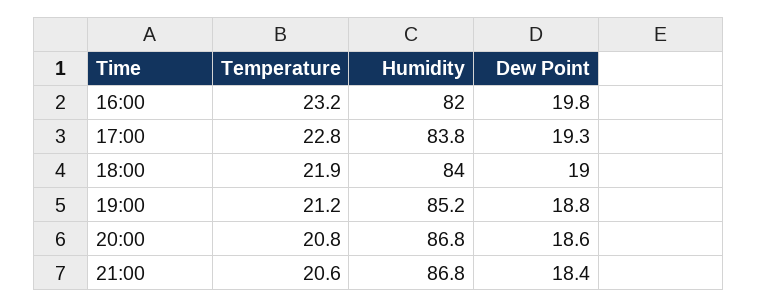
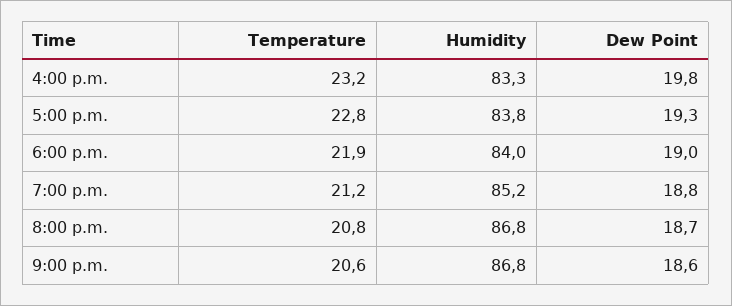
  {
    "Temperature": {
      "16:00": 23.2,
      "17:00": 22.8,
      "18:00": 21.9,
      "19:00": 21.2,
      "20:00": 20.8,
      "21:00": 20.6
    },
    "Humidity": {
-     "16:00": 82,
+     "16:00": 83.3,
      "17:00": 83.8,
      "18:00": 84,
      "19:00": 85.2,
      "20:00": 86.8,
      "21:00": 86.8
    },
    "Dew Point": {
      "16:00": 19.8,
      "17:00": 19.3,
      "18:00": 19,
      "19:00": 18.8,
-     "20:00": 18.6,
+     "20:00": 18.7,
-     "21:00": 18.4
+     "21:00": 18.6
    }
  }

